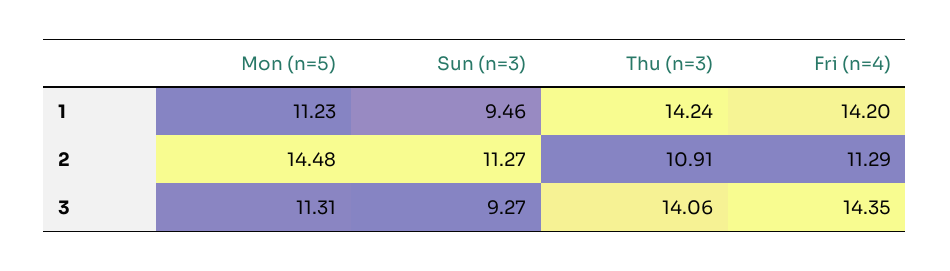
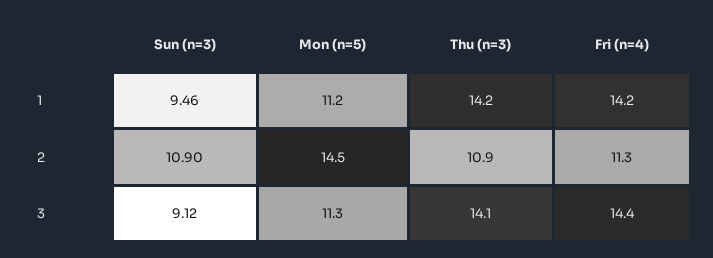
  {
    "Mon (n=5)": {
      "1": 11.23,
      "2": 14.48,
      "3": 11.31
    },
    "Sun (n=3)": {
      "1": 9.46,
-     "2": 11.27,
+     "2": 10.9,
-     "3": 9.27
+     "3": 9.12
    },
    "Thu (n=3)": {
      "1": 14.24,
      "2": 10.91,
      "3": 14.06
    },
    "Fri (n=4)": {
      "1": 14.2,
      "2": 11.29,
      "3": 14.35
    }
  }

